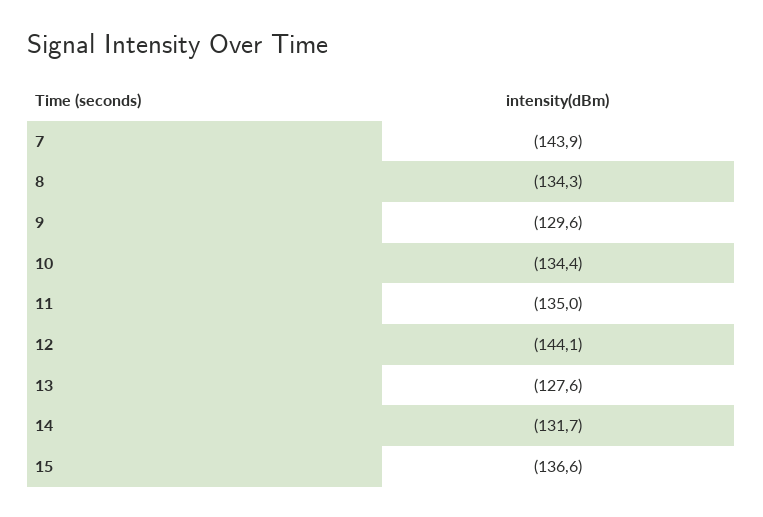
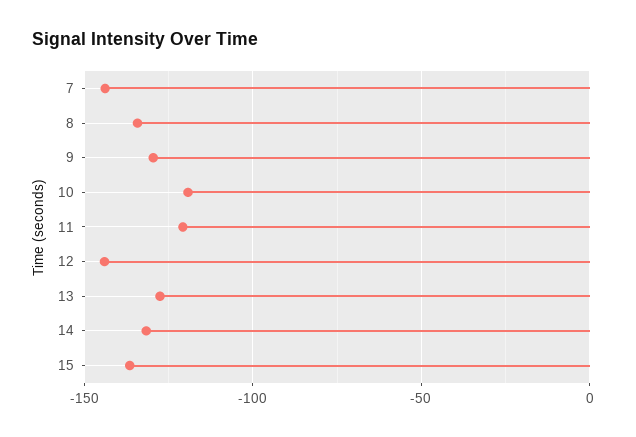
  {
    "7": -143.9,
    "8": -134.3,
    "9": -129.6,
-   "10": -134.4,
+   "10": -120,
-   "11": -135,
+   "11": -120,
    "12": -144.1,
    "13": -127.6,
    "14": -131.7,
    "15": -136.6
  }

